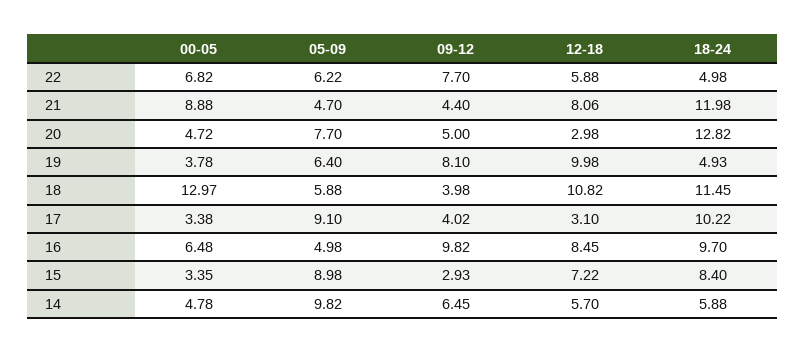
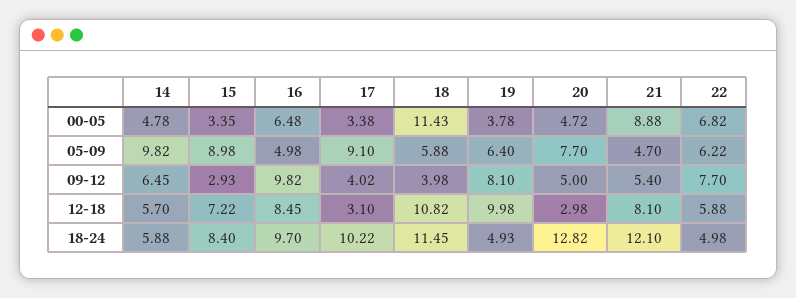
  {
    "00-05": {
      "22": 6.82,
      "21": 8.88,
      "20": 4.72,
      "19": 3.78,
-     "18": 12.97,
+     "18": 11.43,
      "17": 3.38,
      "16": 6.48,
      "15": 3.35,
      "14": 4.78
    },
    "05-09": {
      "22": 6.22,
      "21": 4.7,
      "20": 7.7,
      "19": 6.4,
      "18": 5.88,
      "17": 9.1,
      "16": 4.98,
      "15": 8.98,
      "14": 9.82
    },
    "09-12": {
      "22": 7.7,
-     "21": 4.4,
+     "21": 5.4,
      "20": 5,
      "19": 8.1,
      "18": 3.98,
      "17": 4.02,
      "16": 9.82,
      "15": 2.93,
      "14": 6.45
    },
    "12-18": {
      "22": 5.88,
-     "21": 8.06,
+     "21": 8.1,
      "20": 2.98,
      "19": 9.98,
      "18": 10.82,
      "17": 3.1,
      "16": 8.45,
      "15": 7.22,
      "14": 5.7
    },
    "18-24": {
      "22": 4.98,
-     "21": 11.98,
+     "21": 12.1,
      "20": 12.82,
      "19": 4.93,
      "18": 11.45,
      "17": 10.22,
      "16": 9.7,
      "15": 8.4,
      "14": 5.88
    }
  }

